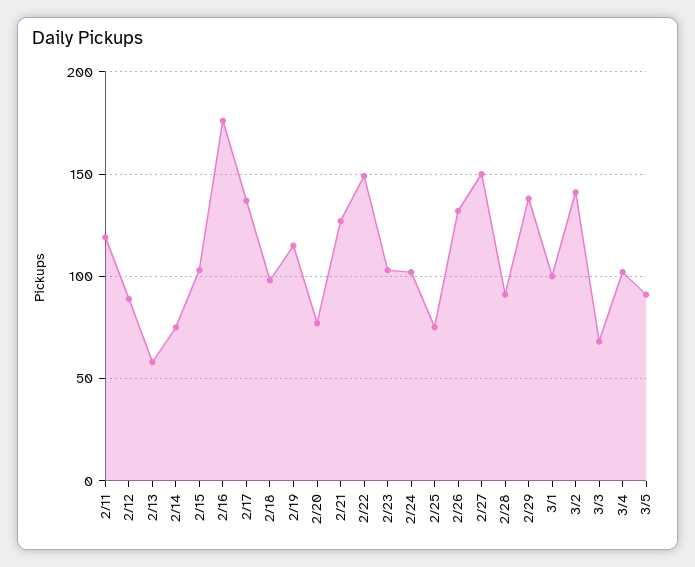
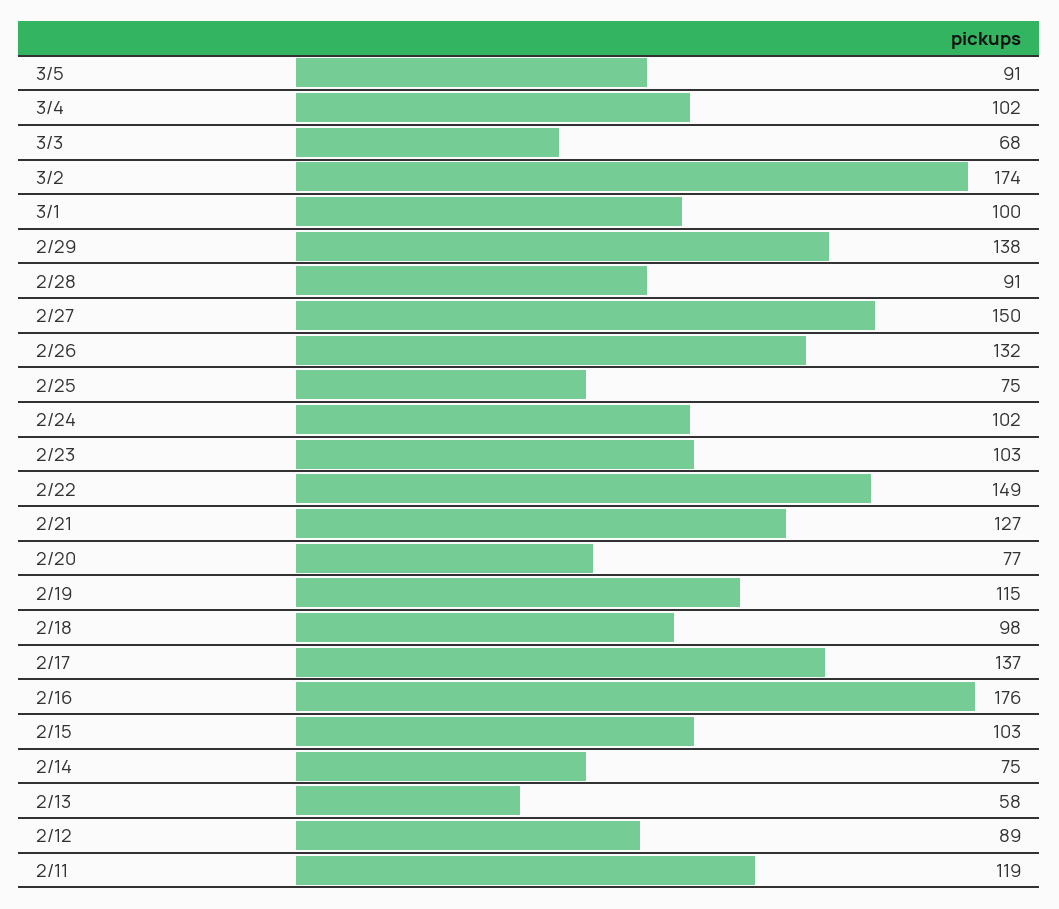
  {
    "2/11": 119,
    "2/12": 89,
    "2/13": 58,
    "2/14": 75,
    "2/15": 103,
    "2/16": 176,
    "2/17": 137,
    "2/18": 98,
    "2/19": 115,
    "2/20": 77,
    "2/21": 127,
    "2/22": 149,
    "2/23": 103,
    "2/24": 102,
    "2/25": 75,
    "2/26": 132,
    "2/27": 150,
    "2/28": 91,
    "2/29": 138,
    "3/1": 100,
-   "3/2": 140,
+   "3/2": 174,
    "3/3": 68,
    "3/4": 102,
    "3/5": 91
  }

